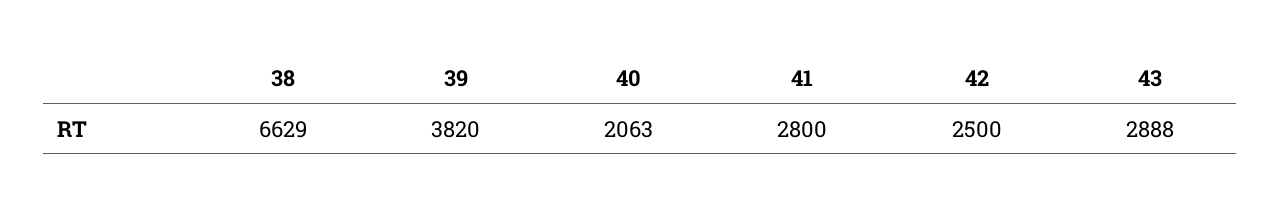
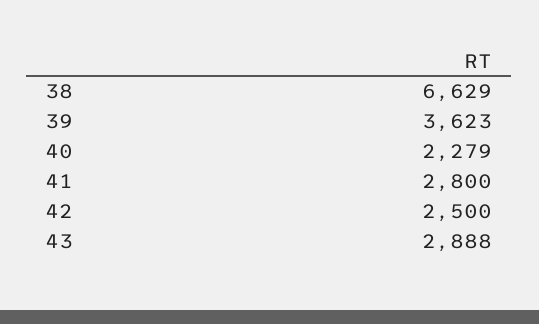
  {
    "38": 6629,
-   "39": 3820,
+   "39": 3623,
-   "40": 2063,
+   "40": 2279,
    "41": 2800,
    "42": 2500,
    "43": 2888
  }

